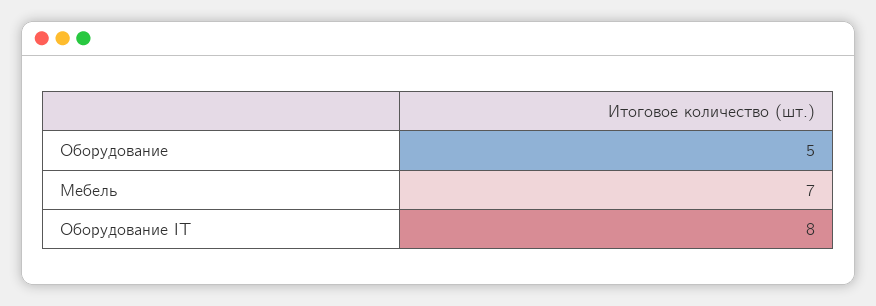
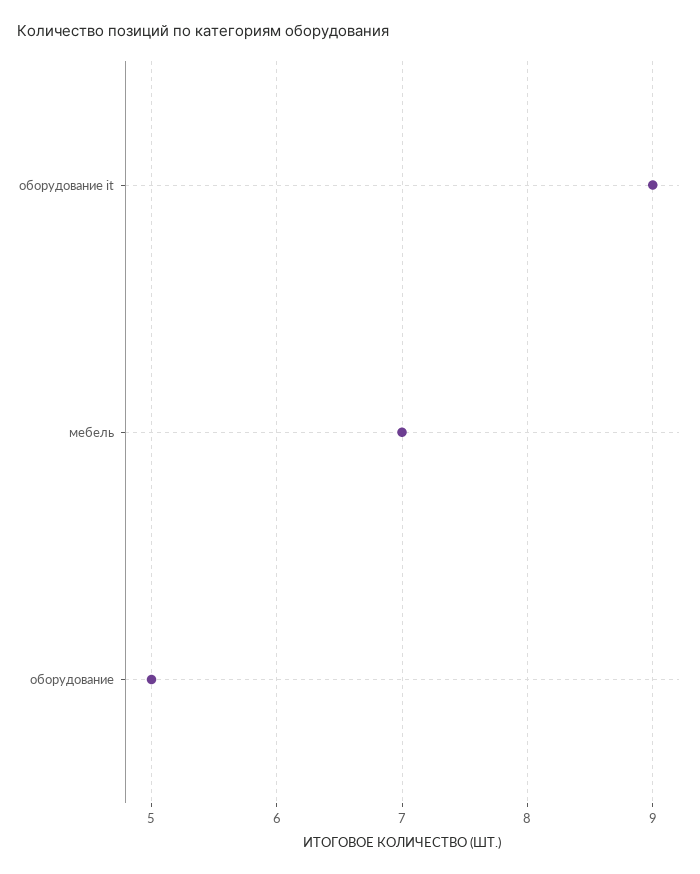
  {
    "Оборудование": 5,
    "Мебель": 7,
-   "Оборудование IT": 8
+   "Оборудование IT": 9
  }

